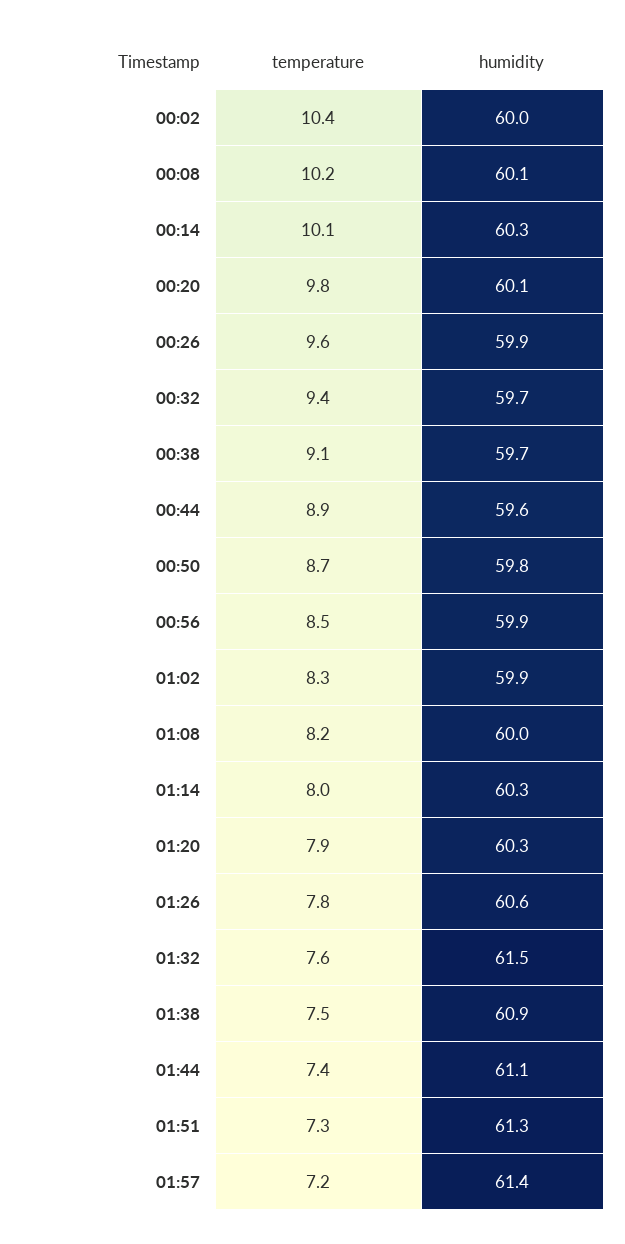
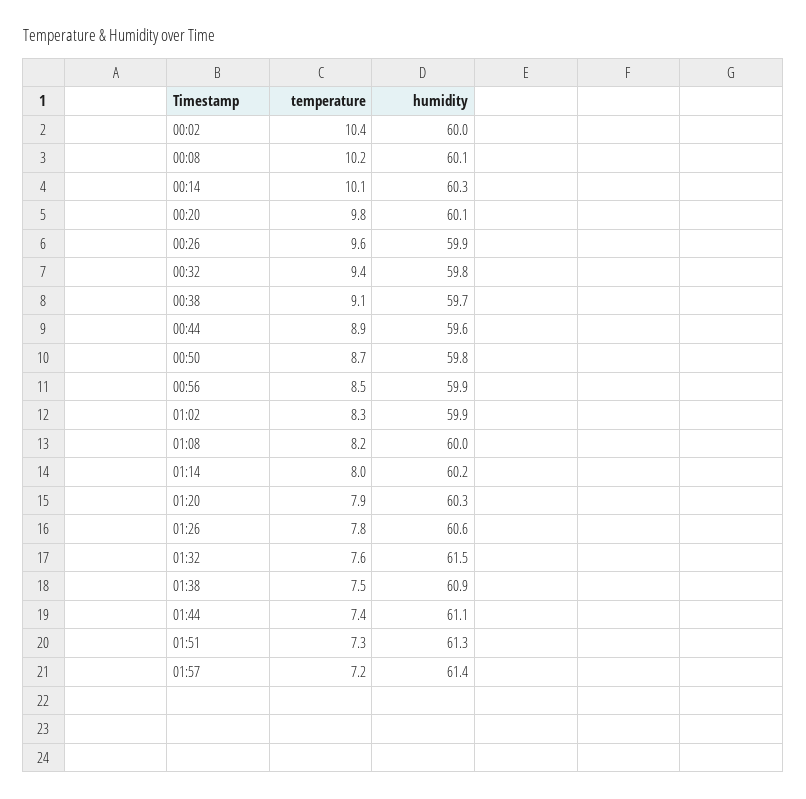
  {
    "temperature": {
      "00:02": 10.4,
      "00:08": 10.2,
      "00:14": 10.1,
      "00:20": 9.8,
      "00:26": 9.6,
      "00:32": 9.4,
      "00:38": 9.1,
      "00:44": 8.9,
      "00:50": 8.7,
      "00:56": 8.5,
      "01:02": 8.3,
      "01:08": 8.2,
      "01:14": 8,
      "01:20": 7.9,
      "01:26": 7.8,
      "01:32": 7.6,
      "01:38": 7.5,
      "01:44": 7.4,
      "01:51": 7.3,
      "01:57": 7.2
    },
    "humidity": {
      "00:02": 60,
      "00:08": 60.1,
      "00:14": 60.3,
      "00:20": 60.1,
      "00:26": 59.9,
-     "00:32": 59.7,
+     "00:32": 59.8,
      "00:38": 59.7,
      "00:44": 59.6,
      "00:50": 59.8,
      "00:56": 59.9,
      "01:02": 59.9,
      "01:08": 60,
-     "01:14": 60.3,
+     "01:14": 60.2,
      "01:20": 60.3,
      "01:26": 60.6,
      "01:32": 61.5,
      "01:38": 60.9,
      "01:44": 61.1,
      "01:51": 61.3,
      "01:57": 61.4
    }
  }

